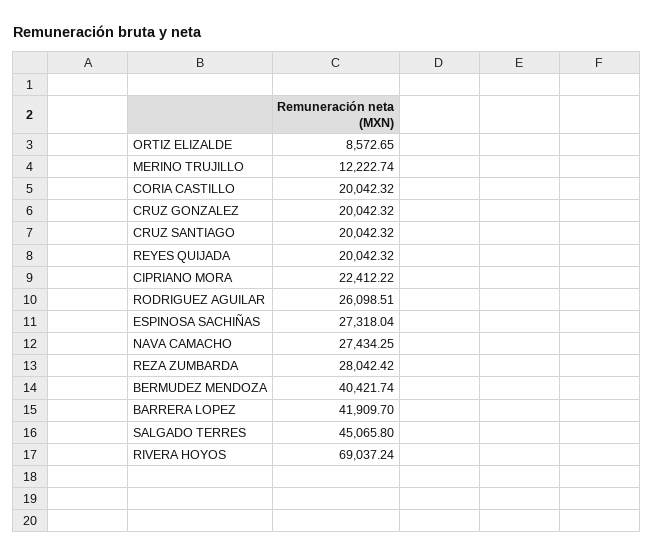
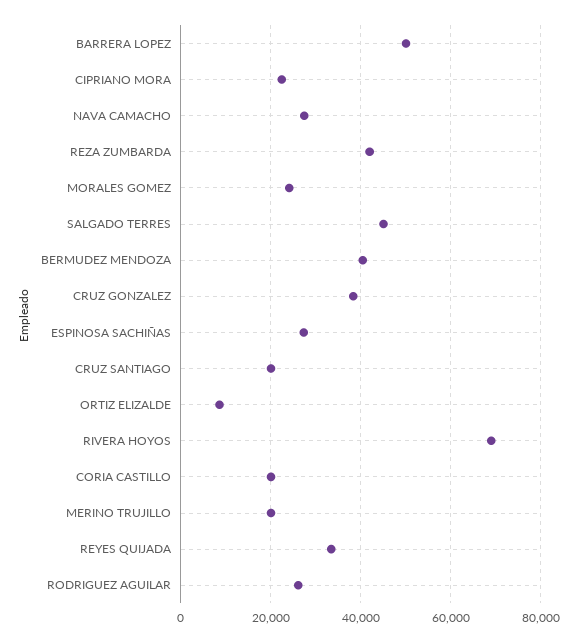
  {
    "ORTIZ ELIZALDE": 8572.65,
-   "MERINO TRUJILLO": 12222.74,
+   "MERINO TRUJILLO": 20000,
    "CORIA CASTILLO": 20042.32,
-   "CRUZ GONZALEZ": 20042.32,
+   "CRUZ GONZALEZ": 38000,
    "CRUZ SANTIAGO": 20042.32,
-   "REYES QUIJADA": 20042.32,
+   "REYES QUIJADA": 34000,
    "CIPRIANO MORA": 22412.22,
    "RODRIGUEZ AGUILAR": 26098.51,
    "ESPINOSA SACHIÑAS": 27318.04,
    "NAVA CAMACHO": 27434.25,
-   "REZA ZUMBARDA": 28042.42,
+   "REZA ZUMBARDA": 42000,
    "BERMUDEZ MENDOZA": 40421.74,
-   "BARRERA LOPEZ": 41909.7,
+   "BARRERA LOPEZ": 50000,
    "SALGADO TERRES": 45065.8,
-   "RIVERA HOYOS": 69037.24
+   "RIVERA HOYOS": 69037.24,
+   "MORALES GOMEZ": 24000
  }

